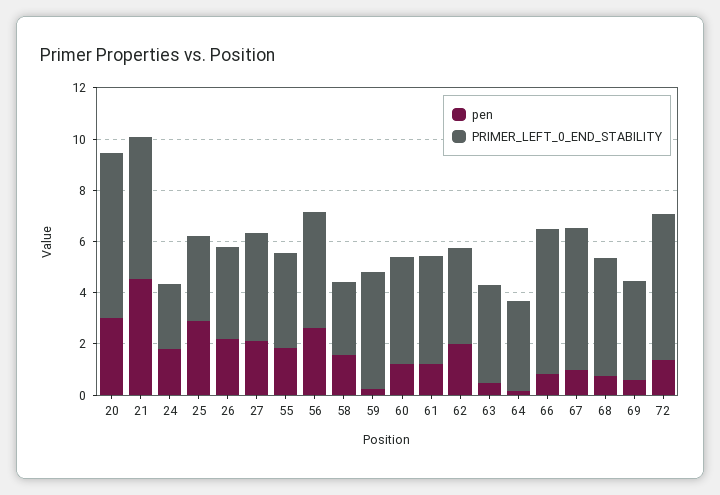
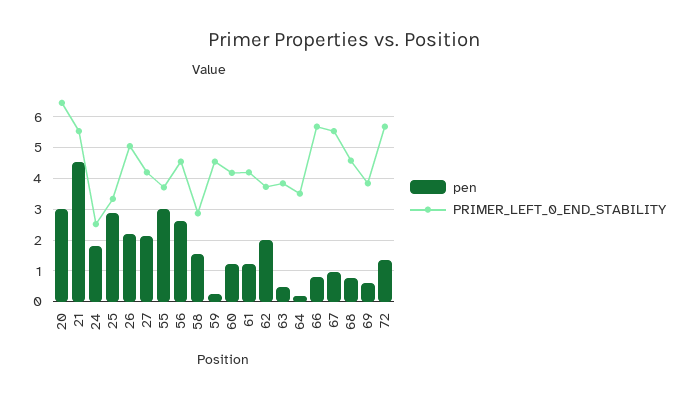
  {
    "pen": {
      "20": 3,
      "21": 4.6,
      "24": 1.8,
      "25": 2.8,
      "26": 2.2,
      "27": 2.2,
-     "55": 2,
+     "55": 3,
      "56": 2.6,
      "58": 1.6,
      "59": 0.2,
      "60": 1.2,
      "61": 1.2,
      "62": 2,
      "63": 0.4,
      "64": 0.2,
      "66": 0.8,
      "67": 1,
      "68": 0.8,
      "69": 0.6,
      "72": 1.4
    },
    "PRIMER_LEFT_0_END_STABILITY": {
      "20": 6.4,
      "21": 5.6,
      "24": 2.6,
      "25": 3.4,
-     "26": 3.5,
+     "26": 5,
      "27": 4.2,
      "55": 3.8,
      "56": 4.6,
      "58": 2.8,
      "59": 4.6,
      "60": 4.2,
      "61": 4.2,
      "62": 3.8,
      "63": 3.8,
      "64": 3.6,
      "66": 5.6,
      "67": 5.6,
      "68": 4.6,
      "69": 3.8,
      "72": 5.6
    }
  }

